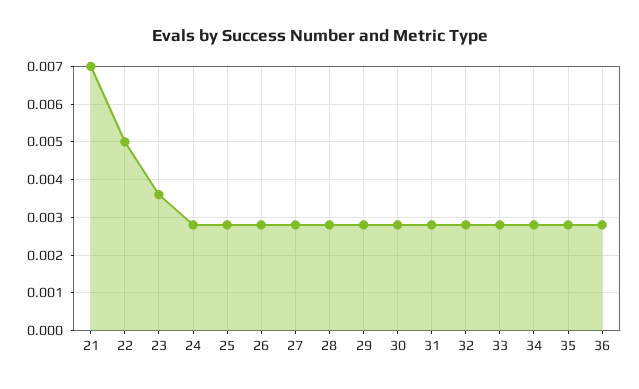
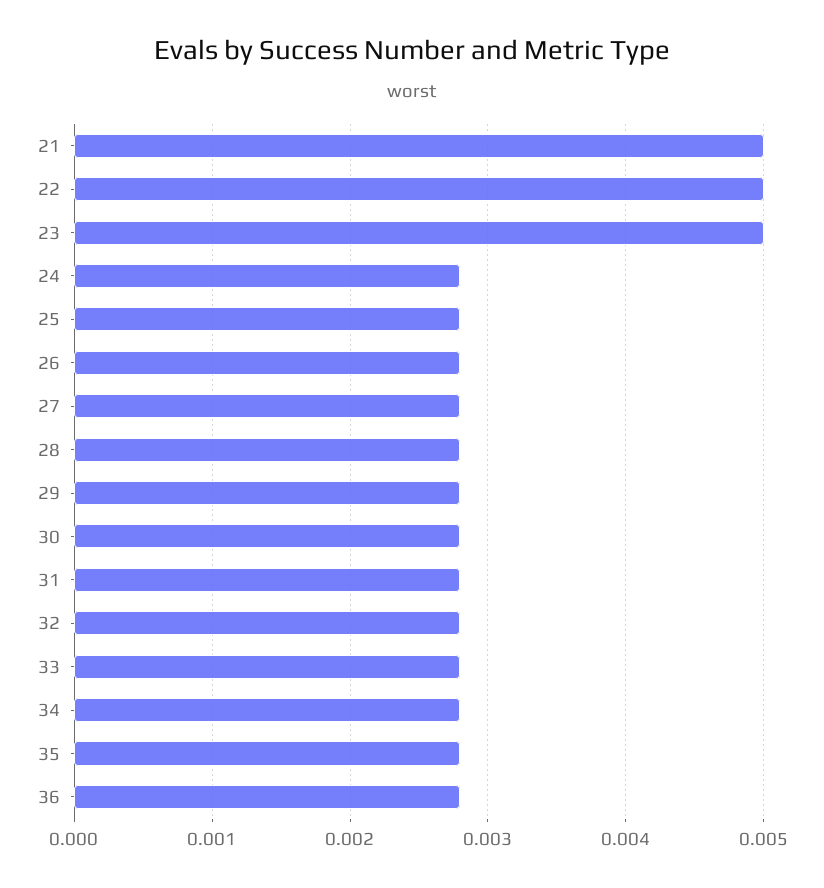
  {
-   "21": 0.007,
+   "21": 0.005,
    "22": 0.005,
-   "23": 0.0035,
+   "23": 0.005,
    "24": 0.0028,
    "25": 0.0028,
    "26": 0.0028,
    "27": 0.0028,
    "28": 0.0028,
    "29": 0.0028,
    "30": 0.0028,
    "31": 0.0028,
    "32": 0.0028,
    "33": 0.0028,
    "34": 0.0028,
    "35": 0.0028,
    "36": 0.0028
  }

